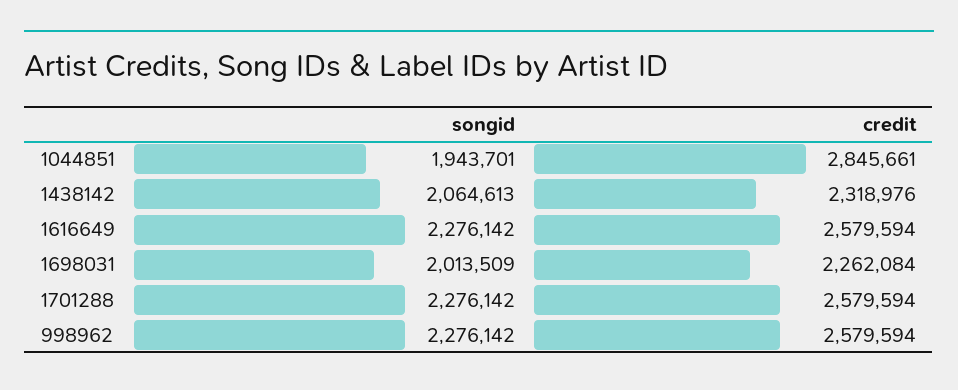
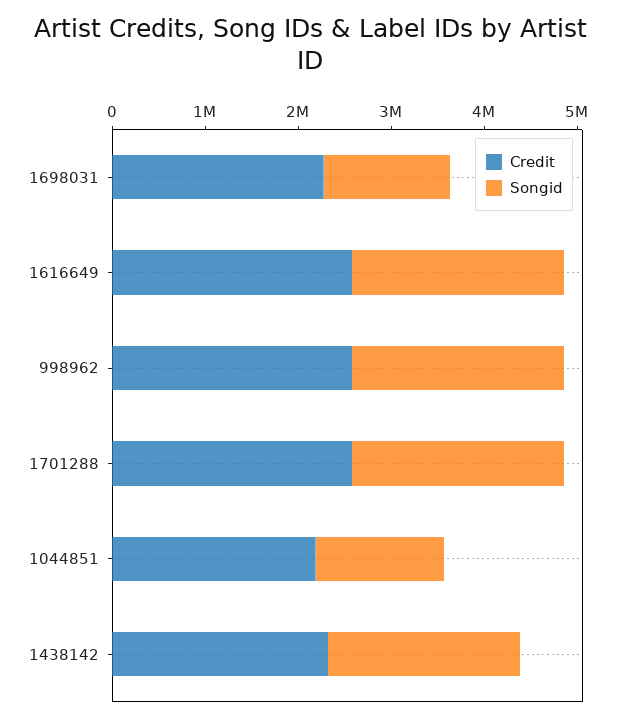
  {
    "songid": {
-     "1044851": 1943701,
+     "1044851": 1400000,
      "1438142": 2064613,
      "1616649": 2276142,
-     "1698031": 2013509,
+     "1698031": 1400000,
      "1701288": 2276142,
      "998962": 2276142
    },
    "credit": {
-     "1044851": 2845661,
+     "1044851": 2200000,
      "1438142": 2318976,
      "1616649": 2579594,
      "1698031": 2262084,
      "1701288": 2579594,
      "998962": 2579594
    }
  }

